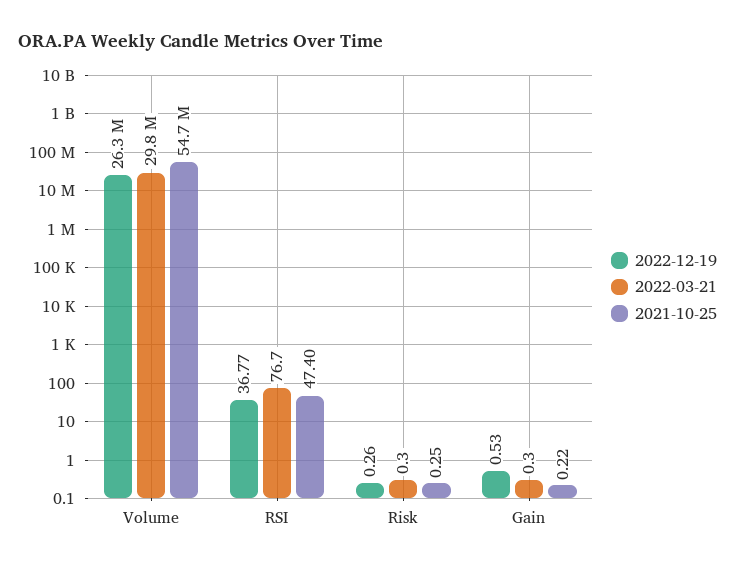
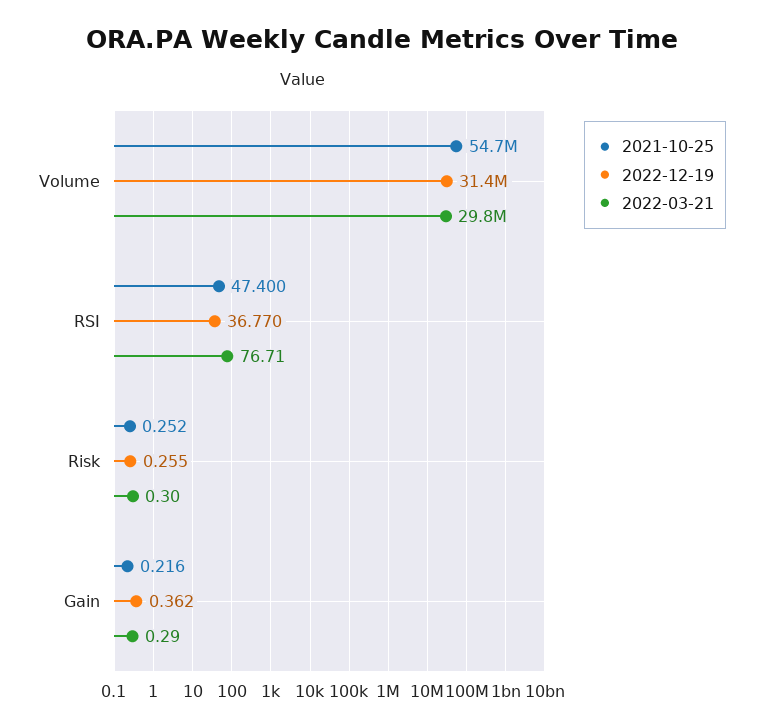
  {
    "2022-12-19": {
-     "Volume": 26300000,
+     "Volume": 31400000,
      "RSI": 36.77,
      "Risk": 0.255,
-     "Gain": 0.53
+     "Gain": 0.362
    },
    "2022-03-21": {
      "Volume": 29800000,
      "RSI": 76.71,
      "Risk": 0.3,
      "Gain": 0.29
    },
    "2021-10-25": {
      "Volume": 54700000,
      "RSI": 47.4,
      "Risk": 0.252,
      "Gain": 0.216
    }
  }

